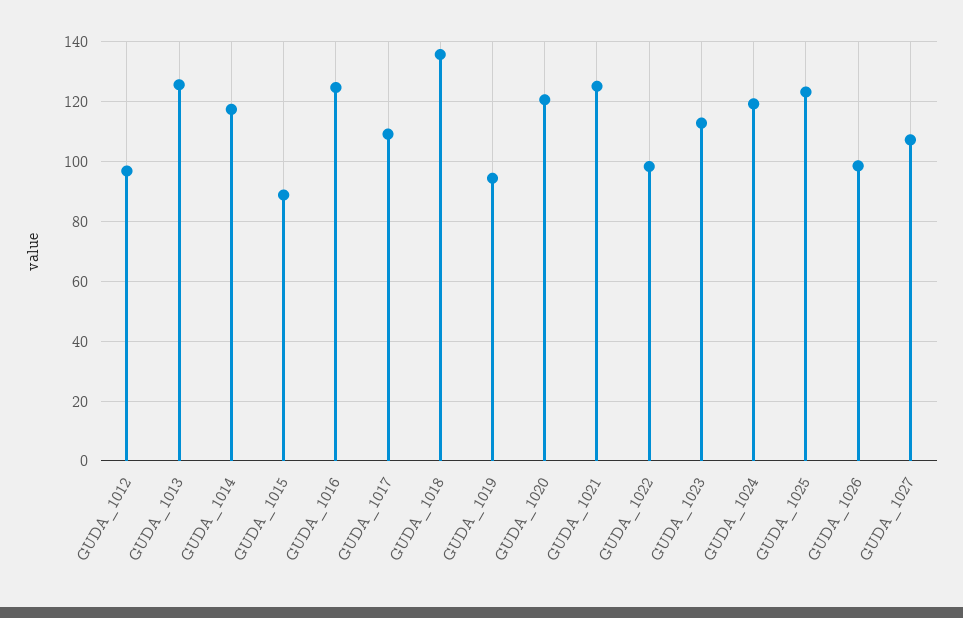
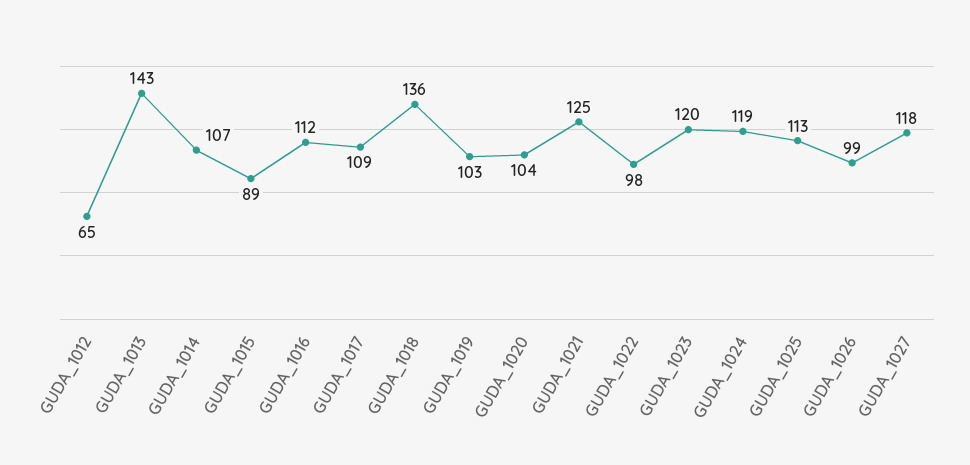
  {
-   "GUDA_1012": 97.5,
+   "GUDA_1012": 65,
-   "GUDA_1013": 125,
+   "GUDA_1013": 143,
-   "GUDA_1014": 117.5,
+   "GUDA_1014": 107,
    "GUDA_1015": 89,
-   "GUDA_1016": 125,
+   "GUDA_1016": 112,
    "GUDA_1017": 109,
    "GUDA_1018": 136,
-   "GUDA_1019": 95,
+   "GUDA_1019": 103,
-   "GUDA_1020": 120,
+   "GUDA_1020": 104,
    "GUDA_1021": 125,
    "GUDA_1022": 98,
-   "GUDA_1023": 112.5,
+   "GUDA_1023": 120,
    "GUDA_1024": 119,
-   "GUDA_1025": 122.5,
+   "GUDA_1025": 113,
    "GUDA_1026": 99,
-   "GUDA_1027": 107.5
+   "GUDA_1027": 118
  }

